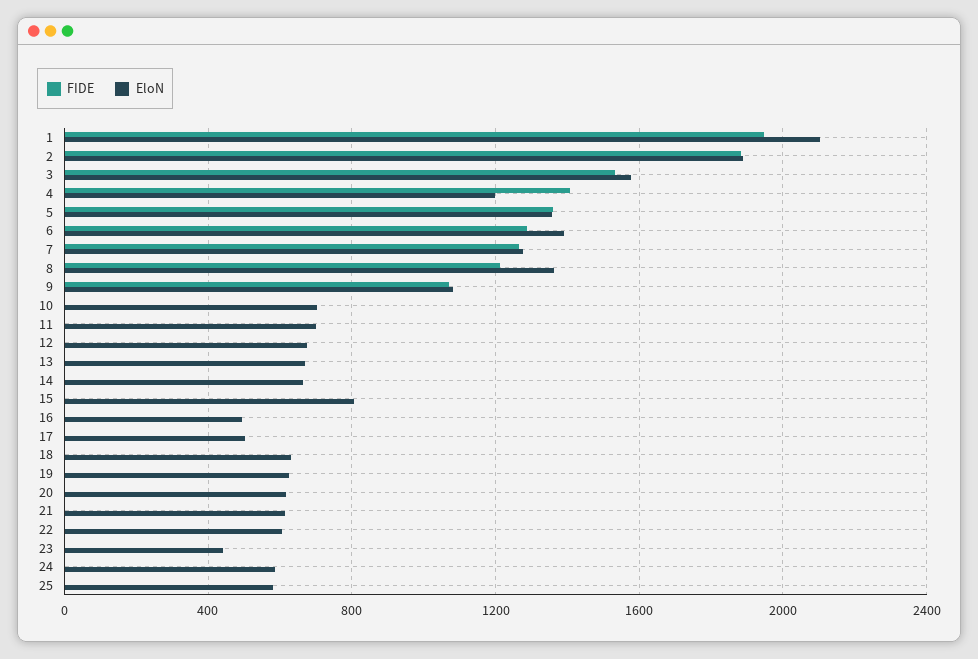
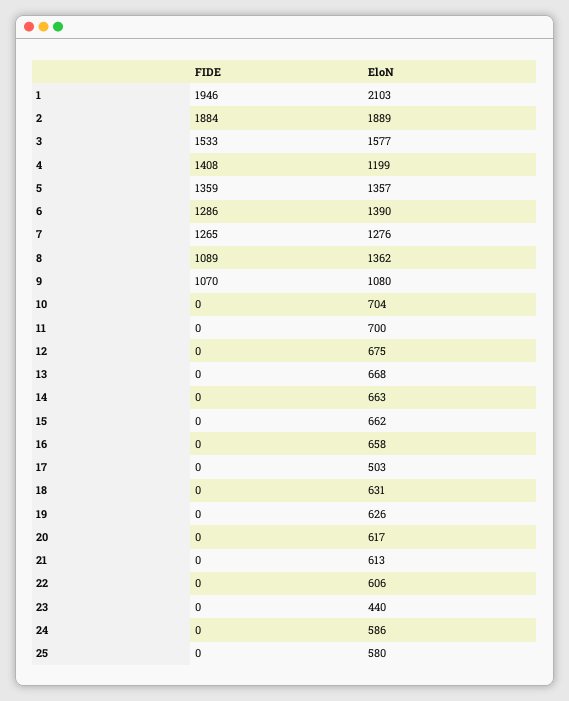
  {
    "FIDE": {
      "1": 1946,
      "2": 1884,
      "3": 1533,
      "4": 1408,
      "5": 1359,
      "6": 1286,
      "7": 1265,
-     "8": 1200,
+     "8": 1089,
      "9": 1070,
      "10": 0,
      "11": 0,
      "12": 0,
      "13": 0,
      "14": 0,
      "15": 0,
      "16": 0,
      "17": 0,
      "18": 0,
      "19": 0,
      "20": 0,
      "21": 0,
      "22": 0,
      "23": 0,
      "24": 0,
      "25": 0
    },
    "EloN": {
      "1": 2103,
      "2": 1889,
      "3": 1577,
      "4": 1199,
      "5": 1357,
      "6": 1390,
      "7": 1276,
      "8": 1362,
      "9": 1080,
      "10": 704,
      "11": 700,
      "12": 675,
      "13": 668,
      "14": 663,
-     "15": 800,
+     "15": 662,
-     "16": 500,
+     "16": 658,
      "17": 503,
      "18": 631,
      "19": 626,
      "20": 617,
      "21": 613,
      "22": 606,
      "23": 440,
      "24": 586,
      "25": 580
    }
  }

